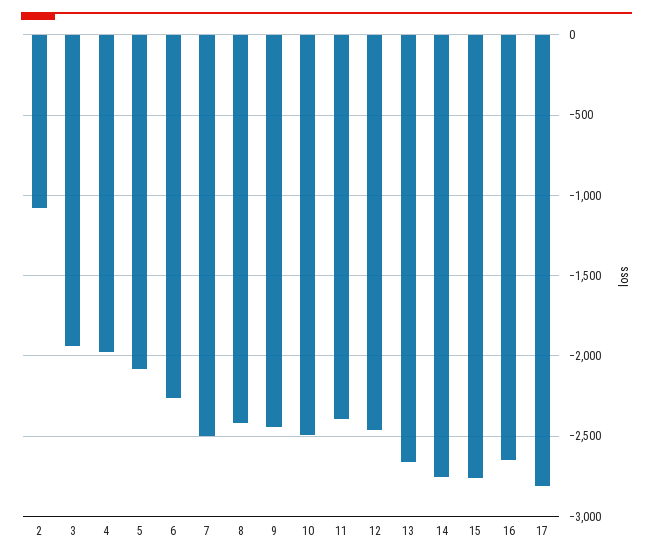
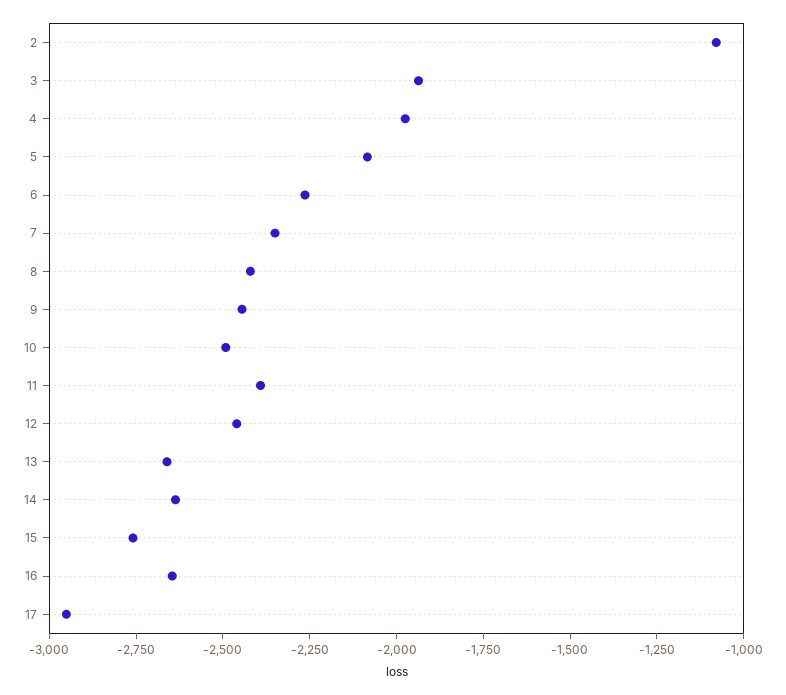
  {
    "2": -1100,
    "3": -1950,
    "4": -2000,
    "5": -2100,
    "6": -2250,
-   "7": -2500,
+   "7": -2350,
    "8": -2400,
    "9": -2450,
    "10": -2500,
    "11": -2400,
    "12": -2450,
    "13": -2650,
-   "14": -2750,
+   "14": -2650,
    "15": -2750,
    "16": -2650,
-   "17": -2800
+   "17": -2950
  }

